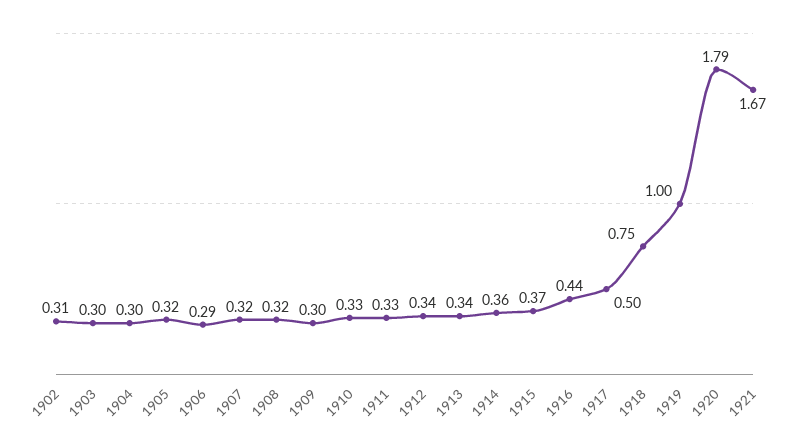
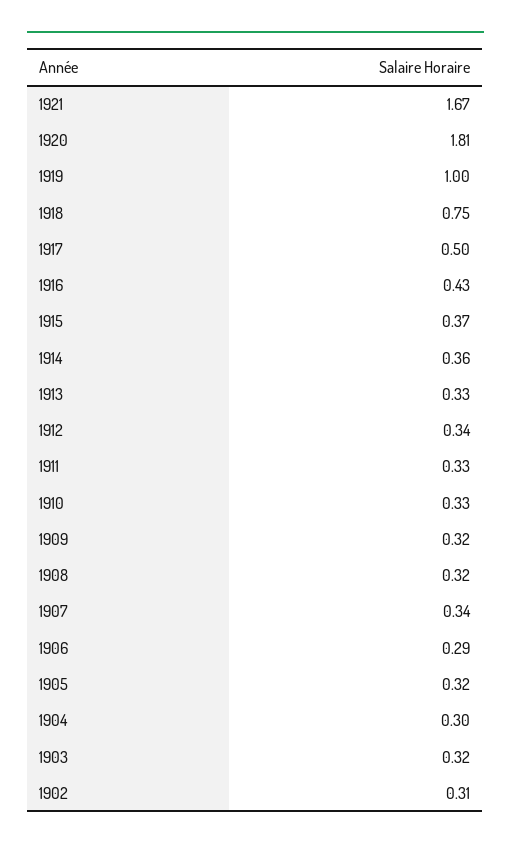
  {
    "1902": 0.31,
-   "1903": 0.3,
+   "1903": 0.32,
    "1904": 0.3,
    "1905": 0.32,
    "1906": 0.29,
-   "1907": 0.32,
+   "1907": 0.34,
    "1908": 0.32,
-   "1909": 0.3,
+   "1909": 0.32,
    "1910": 0.33,
    "1911": 0.33,
    "1912": 0.34,
-   "1913": 0.34,
+   "1913": 0.33,
    "1914": 0.36,
    "1915": 0.37,
-   "1916": 0.44,
+   "1916": 0.43,
    "1917": 0.5,
    "1918": 0.75,
    "1919": 1,
-   "1920": 1.79,
+   "1920": 1.81,
    "1921": 1.67
  }

